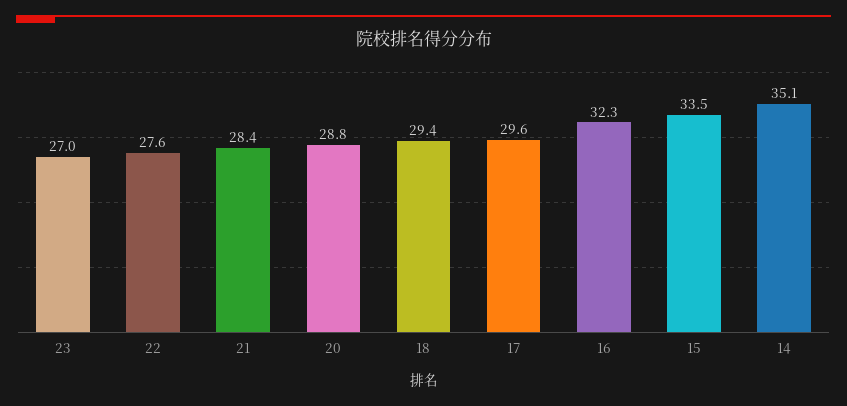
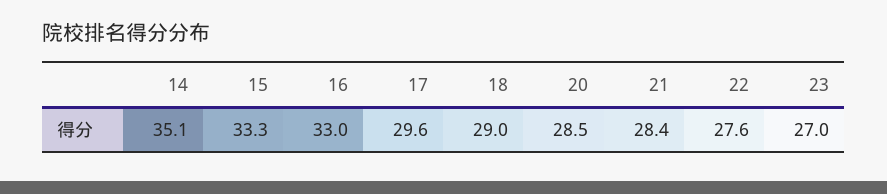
  {
    "23": 27,
    "22": 27.6,
    "21": 28.4,
-   "20": 28.8,
+   "20": 28.5,
-   "18": 29.4,
+   "18": 29,
    "17": 29.6,
-   "16": 32.3,
+   "16": 33,
-   "15": 33.5,
+   "15": 33.3,
    "14": 35.1
  }

